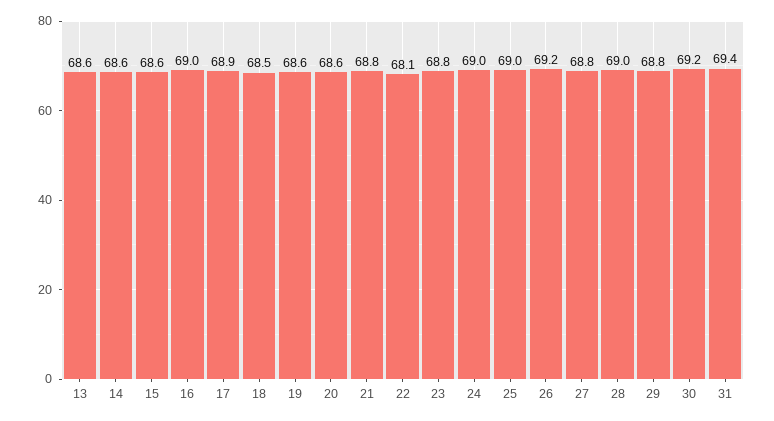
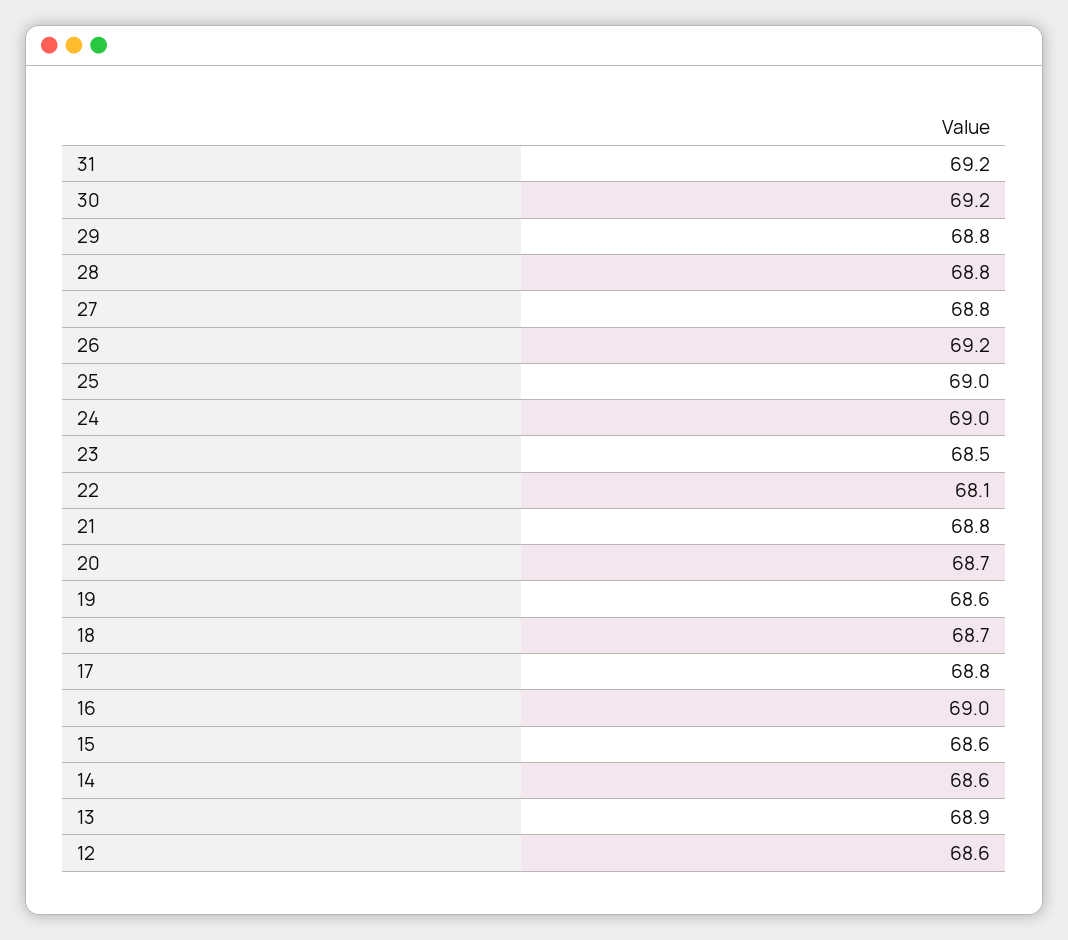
  {
-   "13": 68.6,
+   "13": 68.9,
    "14": 68.6,
    "15": 68.6,
    "16": 69,
-   "17": 68.9,
+   "17": 68.8,
-   "18": 68.5,
+   "18": 68.7,
    "19": 68.6,
-   "20": 68.6,
+   "20": 68.7,
    "21": 68.8,
    "22": 68.1,
-   "23": 68.8,
+   "23": 68.5,
    "24": 69,
    "25": 69,
    "26": 69.2,
    "27": 68.8,
-   "28": 69,
+   "28": 68.8,
    "29": 68.8,
    "30": 69.2,
-   "31": 69.4
+   "31": 69.2,
+   "12": 68.6
  }

